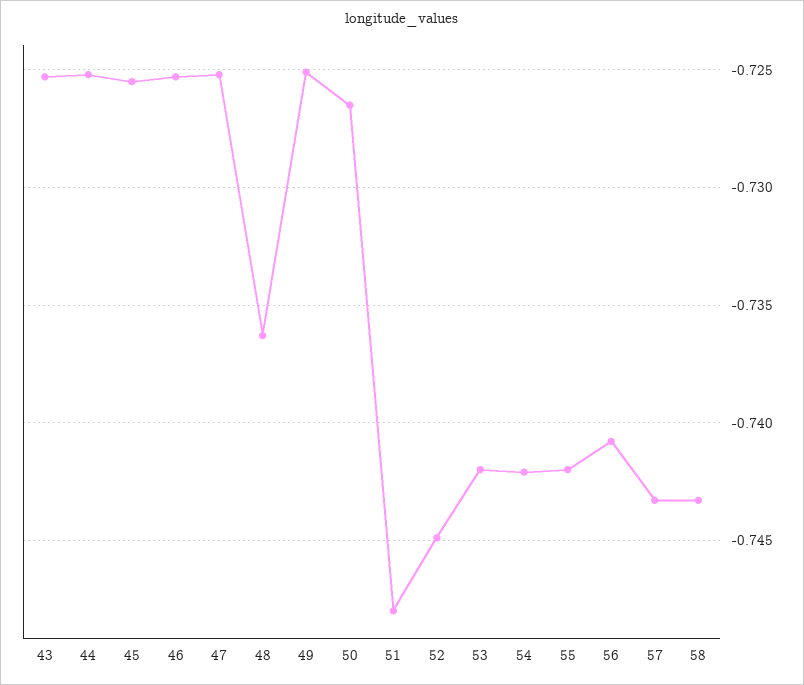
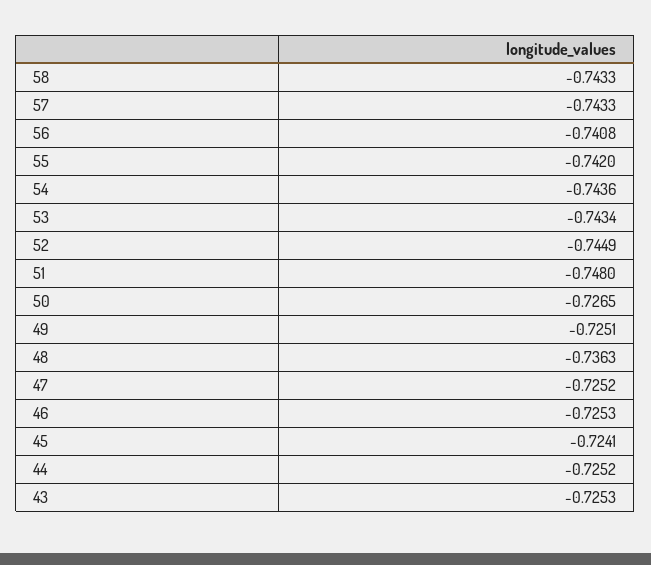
  {
    "43": -0.7253,
    "44": -0.7252,
-   "45": -0.7255,
+   "45": -0.7241,
    "46": -0.7253,
    "47": -0.7252,
    "48": -0.7363,
    "49": -0.7251,
    "50": -0.7265,
    "51": -0.748,
    "52": -0.7449,
-   "53": -0.742,
+   "53": -0.7434,
-   "54": -0.742,
+   "54": -0.7436,
    "55": -0.742,
    "56": -0.7408,
    "57": -0.7433,
    "58": -0.7433
  }

